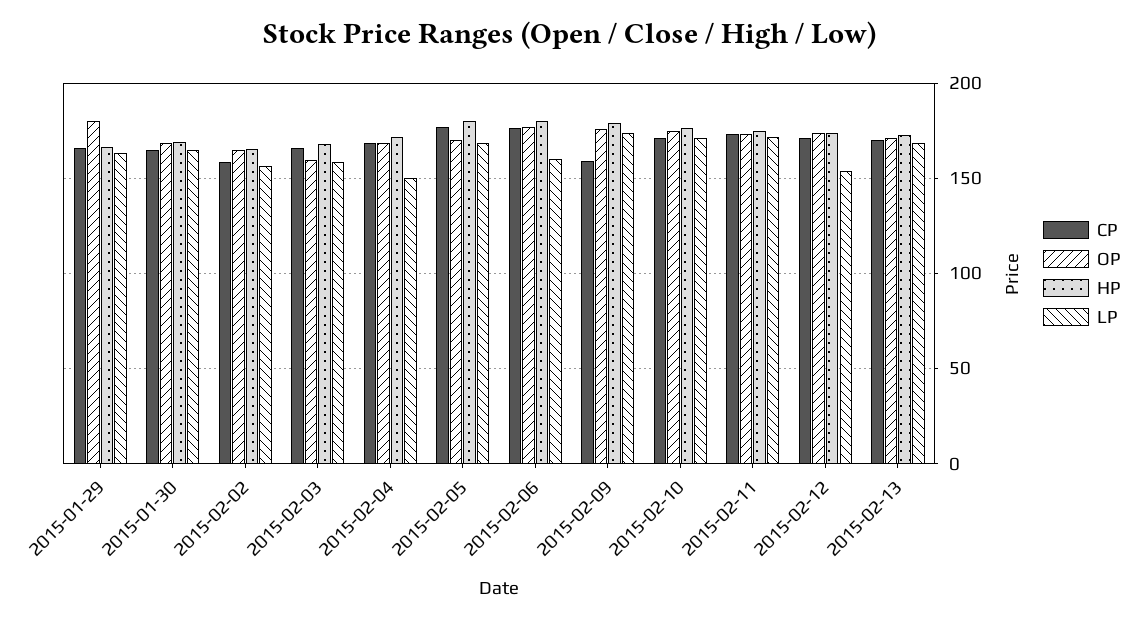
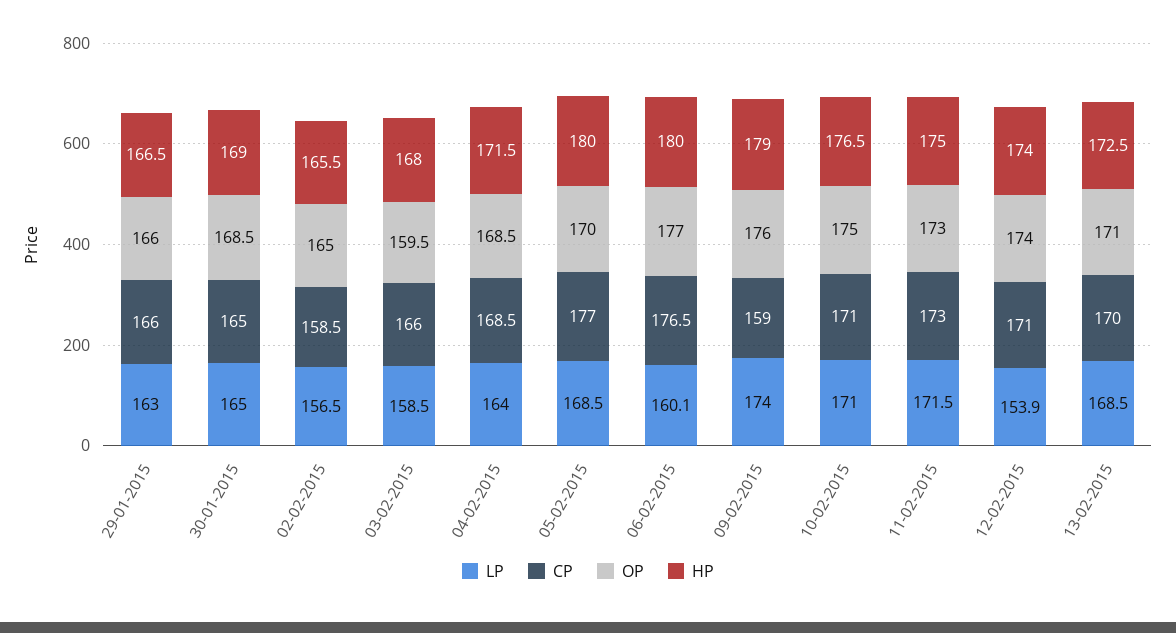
  {
    "CP": {
      "2015-01-29": 166,
      "2015-01-30": 165,
      "2015-02-02": 158.5,
      "2015-02-03": 166,
      "2015-02-04": 168.5,
      "2015-02-05": 177,
      "2015-02-06": 176.5,
      "2015-02-09": 159,
      "2015-02-10": 171,
      "2015-02-11": 173,
      "2015-02-12": 171,
      "2015-02-13": 170
    },
    "OP": {
-     "2015-01-29": 180,
+     "2015-01-29": 166,
      "2015-01-30": 168.5,
      "2015-02-02": 165,
      "2015-02-03": 159.5,
      "2015-02-04": 168.5,
      "2015-02-05": 170,
      "2015-02-06": 177,
      "2015-02-09": 176,
      "2015-02-10": 175,
      "2015-02-11": 173,
      "2015-02-12": 174,
      "2015-02-13": 171
    },
    "HP": {
      "2015-01-29": 166.5,
      "2015-01-30": 169,
      "2015-02-02": 165.5,
      "2015-02-03": 168,
      "2015-02-04": 171.5,
      "2015-02-05": 180,
      "2015-02-06": 180,
      "2015-02-09": 179,
      "2015-02-10": 176.5,
      "2015-02-11": 175,
      "2015-02-12": 174,
      "2015-02-13": 172.5
    },
    "LP": {
      "2015-01-29": 163,
      "2015-01-30": 165,
      "2015-02-02": 156.5,
      "2015-02-03": 158.5,
-     "2015-02-04": 150,
+     "2015-02-04": 164,
      "2015-02-05": 168.5,
      "2015-02-06": 160.1,
      "2015-02-09": 174,
      "2015-02-10": 171,
      "2015-02-11": 171.5,
      "2015-02-12": 153.9,
      "2015-02-13": 168.5
    }
  }

